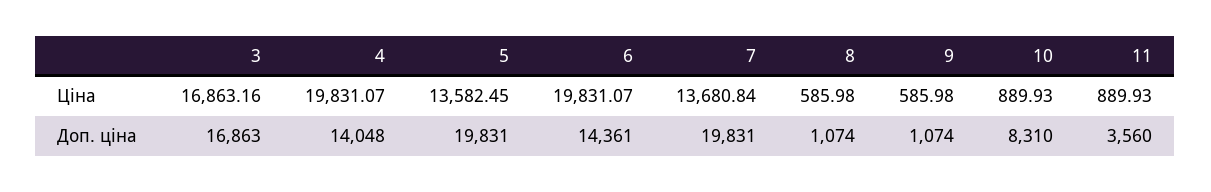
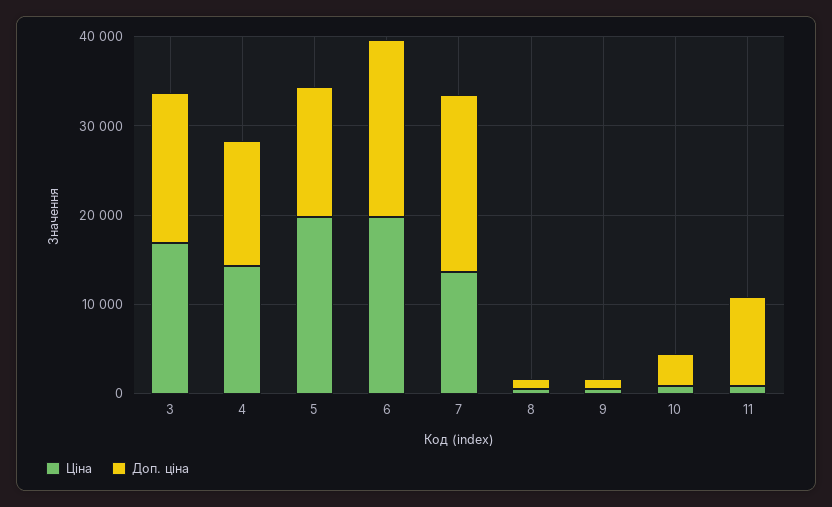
  {
    "Ціна": {
      "3": 16863.16,
-     "4": 19831.07,
+     "4": 14000,
-     "5": 13582.45,
+     "5": 20000,
      "6": 19831.07,
      "7": 13680.84,
      "8": 585.98,
      "9": 585.98,
      "10": 889.93,
      "11": 889.93
    },
    "Доп. ціна": {
      "3": 16863,
      "4": 14048,
-     "5": 19831,
+     "5": 14000,
-     "6": 14361,
+     "6": 20000,
      "7": 19831,
      "8": 1074,
      "9": 1074,
-     "10": 8310,
+     "10": 4000,
-     "11": 3560
+     "11": 10000
    }
  }

